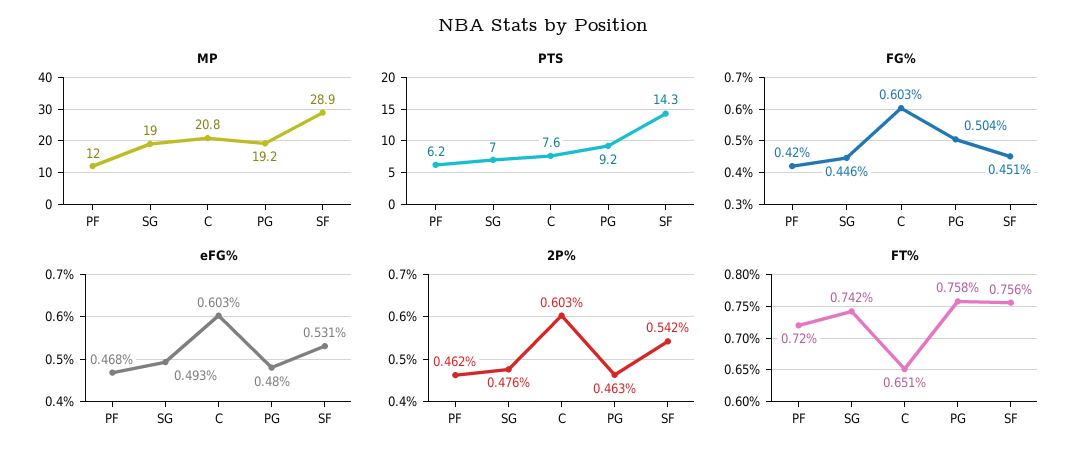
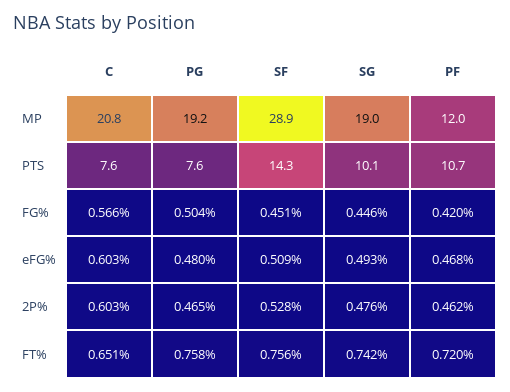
  {
    "MP": {
      "PF": 12,
      "SG": 19,
      "C": 20.8,
      "PG": 19.2,
      "SF": 28.9
    },
    "PTS": {
-     "PF": 6.2,
+     "PF": 10.7,
-     "SG": 7,
+     "SG": 10.1,
      "C": 7.6,
-     "PG": 9.2,
+     "PG": 7.6,
      "SF": 14.3
    },
    "FG%": {
      "PF": 0.42,
      "SG": 0.446,
-     "C": 0.603,
+     "C": 0.566,
      "PG": 0.504,
      "SF": 0.451
    },
    "eFG%": {
      "PF": 0.468,
      "SG": 0.493,
      "C": 0.603,
      "PG": 0.48,
-     "SF": 0.531
+     "SF": 0.509
    },
    "2P%": {
      "PF": 0.462,
      "SG": 0.476,
      "C": 0.603,
-     "PG": 0.463,
+     "PG": 0.465,
-     "SF": 0.542
+     "SF": 0.528
    },
    "FT%": {
      "PF": 0.72,
      "SG": 0.742,
      "C": 0.651,
      "PG": 0.758,
      "SF": 0.756
    }
  }

